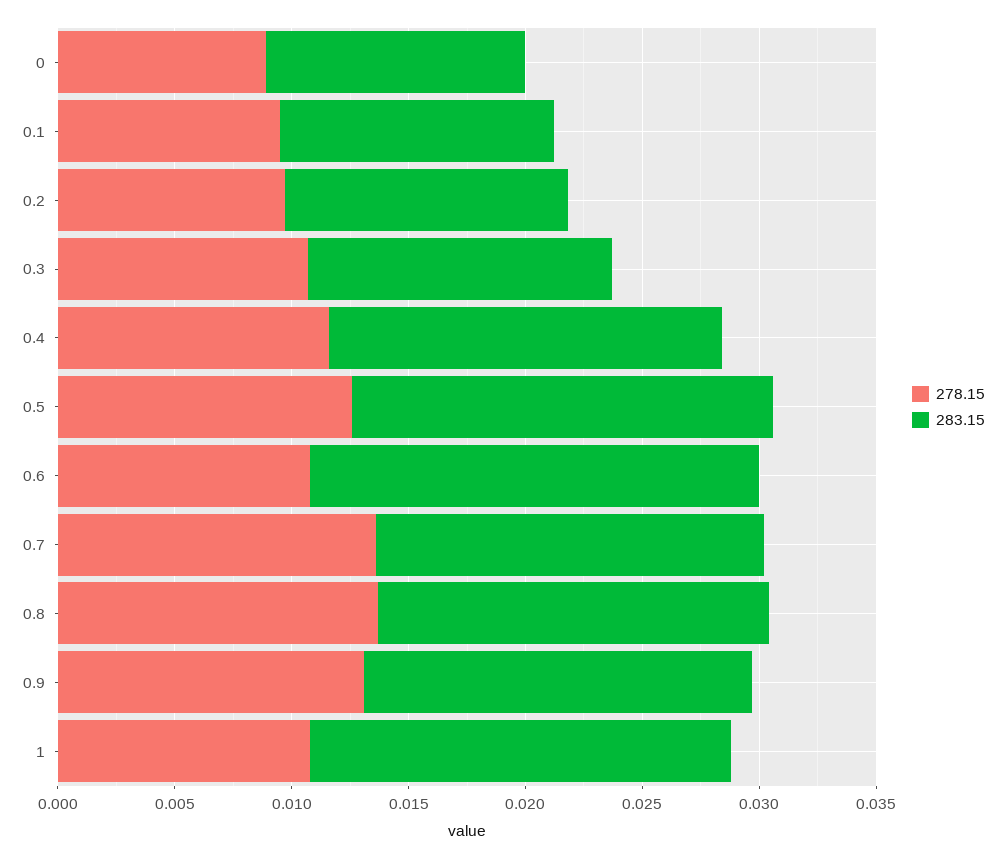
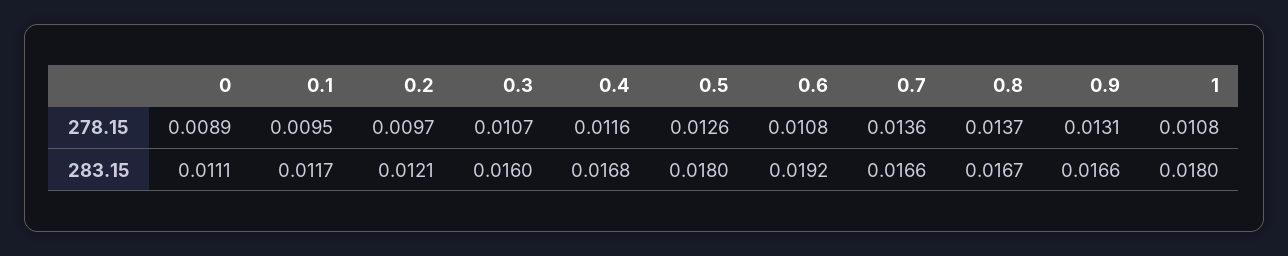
  {
    "278.15": {
      "0": 0.0089,
      "0.1": 0.0095,
      "0.2": 0.0097,
      "0.3": 0.0107,
      "0.4": 0.0116,
      "0.5": 0.0126,
      "0.6": 0.0108,
      "0.7": 0.0136,
      "0.8": 0.0137,
      "0.9": 0.0131,
      "1": 0.0108
    },
    "283.15": {
      "0": 0.0111,
      "0.1": 0.0117,
      "0.2": 0.0121,
-     "0.3": 0.013,
+     "0.3": 0.016,
      "0.4": 0.0168,
      "0.5": 0.018,
      "0.6": 0.0192,
      "0.7": 0.0166,
      "0.8": 0.0167,
      "0.9": 0.0166,
      "1": 0.018
    }
  }

